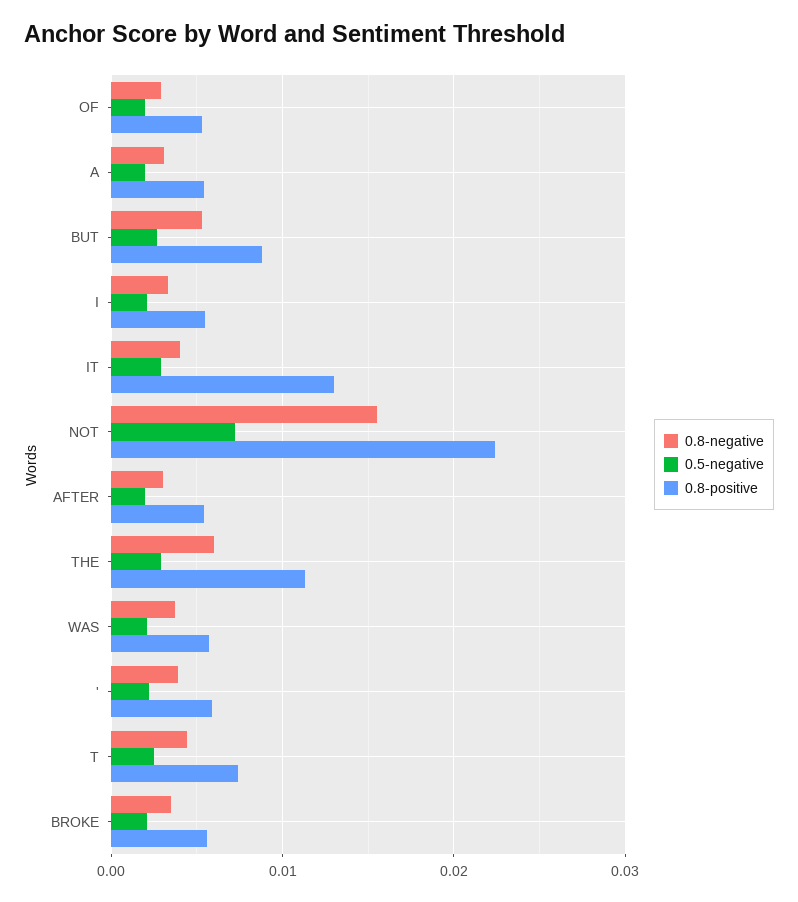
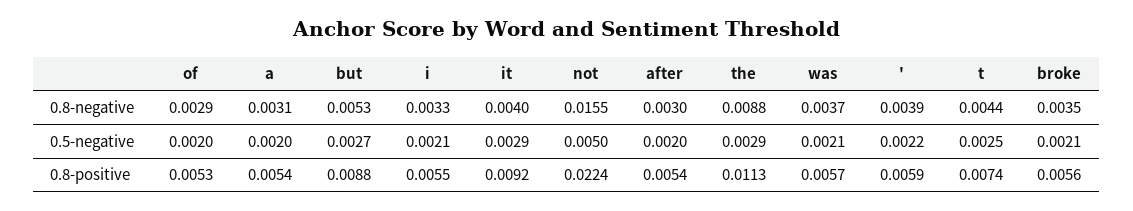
  {
    "0.8-negative": {
      "OF": 0.0029,
      "A": 0.0031,
      "BUT": 0.0053,
      "I": 0.0033,
      "IT": 0.004,
      "NOT": 0.0155,
      "AFTER": 0.003,
-     "THE": 0.006,
+     "THE": 0.0088,
      "WAS": 0.0037,
      "'": 0.0039,
      "T": 0.0044,
      "BROKE": 0.0035
    },
    "0.5-negative": {
      "OF": 0.002,
      "A": 0.002,
      "BUT": 0.0027,
      "I": 0.0021,
      "IT": 0.0029,
-     "NOT": 0.007,
+     "NOT": 0.005,
      "AFTER": 0.002,
      "THE": 0.0029,
      "WAS": 0.0021,
      "'": 0.0022,
      "T": 0.0025,
      "BROKE": 0.0021
    },
    "0.8-positive": {
      "OF": 0.0053,
      "A": 0.0054,
      "BUT": 0.0088,
      "I": 0.0055,
-     "IT": 0.013,
+     "IT": 0.0092,
      "NOT": 0.0224,
      "AFTER": 0.0054,
      "THE": 0.0113,
      "WAS": 0.0057,
      "'": 0.0059,
      "T": 0.0074,
      "BROKE": 0.0056
    }
  }

